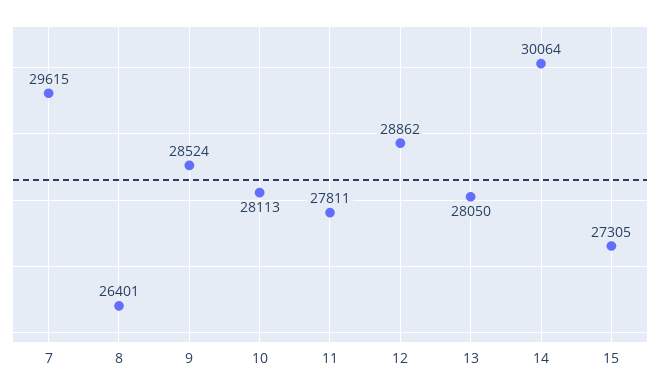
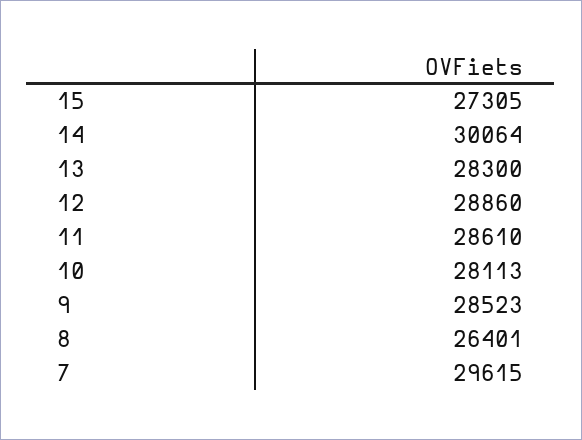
  {
    "7": 29615,
    "8": 26401,
-   "9": 28524,
+   "9": 28523,
    "10": 28113,
-   "11": 27811,
+   "11": 28610,
-   "12": 28862,
+   "12": 28860,
-   "13": 28050,
+   "13": 28300,
    "14": 30064,
    "15": 27305
  }

